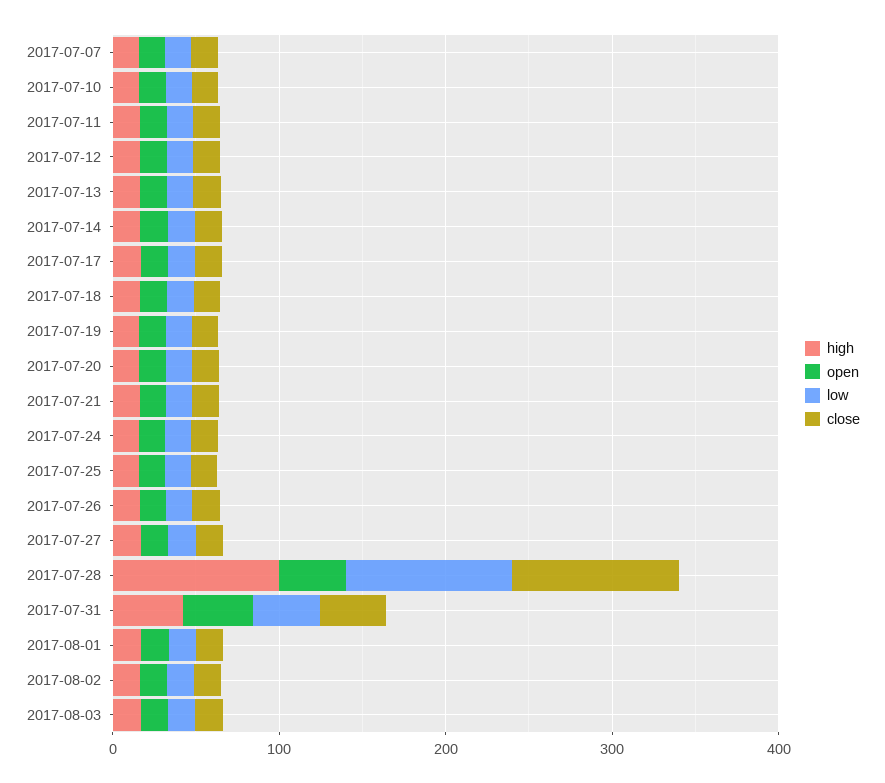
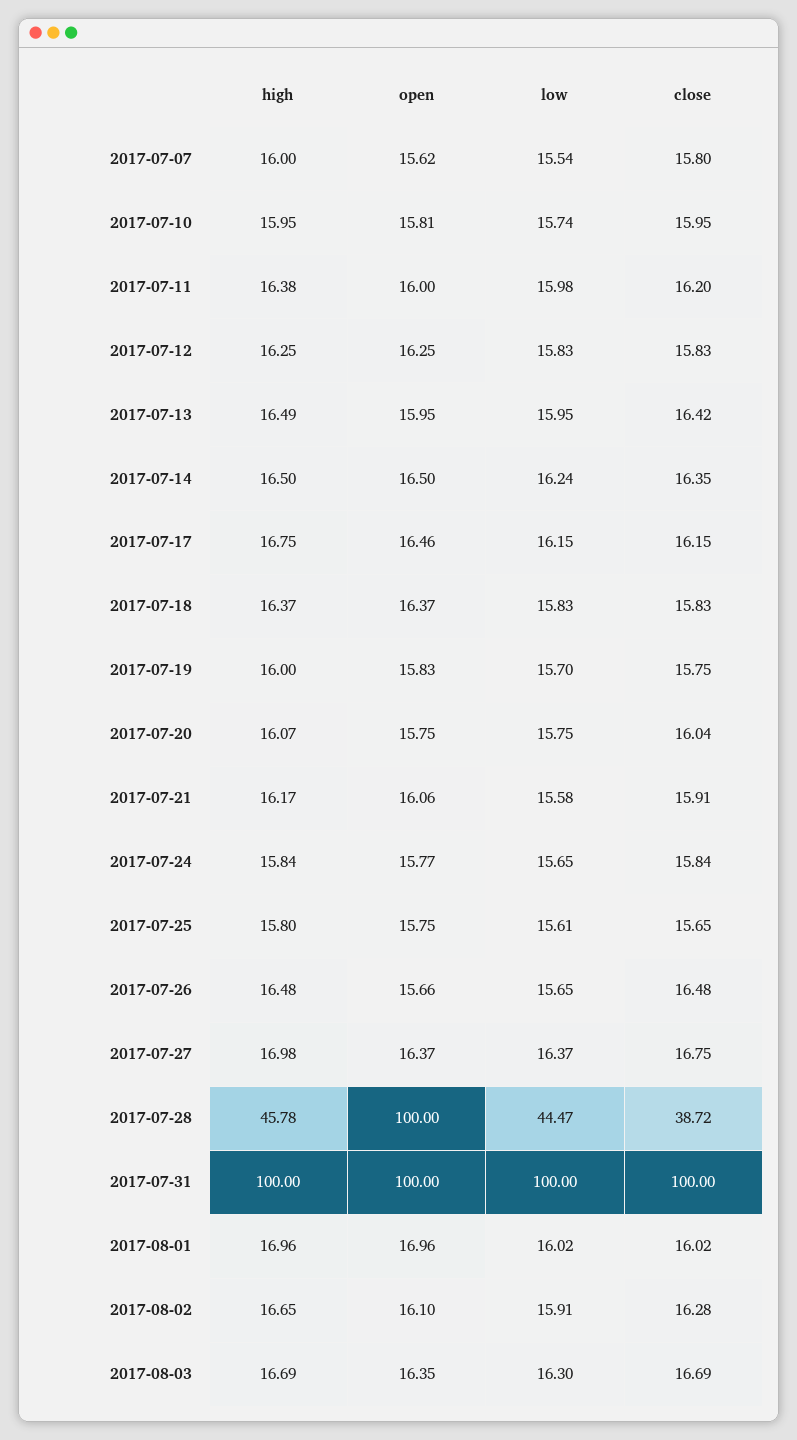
  {
    "high": {
      "2017-07-07": 16,
      "2017-07-10": 15.95,
      "2017-07-11": 16.38,
      "2017-07-12": 16.25,
      "2017-07-13": 16.49,
      "2017-07-14": 16.5,
      "2017-07-17": 16.75,
      "2017-07-18": 16.37,
      "2017-07-19": 16,
      "2017-07-20": 16.07,
      "2017-07-21": 16.17,
      "2017-07-24": 15.84,
      "2017-07-25": 15.8,
      "2017-07-26": 16.48,
      "2017-07-27": 16.98,
-     "2017-07-28": 100,
+     "2017-07-28": 45.78,
-     "2017-07-31": 40,
+     "2017-07-31": 100,
      "2017-08-01": 16.96,
      "2017-08-02": 16.65,
      "2017-08-03": 16.69
    },
    "open": {
      "2017-07-07": 15.62,
      "2017-07-10": 15.81,
      "2017-07-11": 16,
      "2017-07-12": 16.25,
      "2017-07-13": 15.95,
      "2017-07-14": 16.5,
      "2017-07-17": 16.46,
      "2017-07-18": 16.37,
      "2017-07-19": 15.83,
      "2017-07-20": 15.75,
      "2017-07-21": 16.06,
      "2017-07-24": 15.77,
      "2017-07-25": 15.75,
      "2017-07-26": 15.66,
      "2017-07-27": 16.37,
-     "2017-07-28": 40,
+     "2017-07-28": 100,
-     "2017-07-31": 40,
+     "2017-07-31": 100,
      "2017-08-01": 16.96,
      "2017-08-02": 16.1,
      "2017-08-03": 16.35
    },
    "low": {
      "2017-07-07": 15.54,
      "2017-07-10": 15.74,
      "2017-07-11": 15.98,
      "2017-07-12": 15.83,
      "2017-07-13": 15.95,
      "2017-07-14": 16.24,
      "2017-07-17": 16.15,
      "2017-07-18": 15.83,
      "2017-07-19": 15.7,
      "2017-07-20": 15.75,
      "2017-07-21": 15.58,
      "2017-07-24": 15.65,
      "2017-07-25": 15.61,
      "2017-07-26": 15.65,
      "2017-07-27": 16.37,
-     "2017-07-28": 100,
+     "2017-07-28": 44.47,
-     "2017-07-31": 40,
+     "2017-07-31": 100,
      "2017-08-01": 16.02,
      "2017-08-02": 15.91,
      "2017-08-03": 16.3
    },
    "close": {
      "2017-07-07": 15.8,
      "2017-07-10": 15.95,
      "2017-07-11": 16.2,
      "2017-07-12": 15.83,
      "2017-07-13": 16.42,
      "2017-07-14": 16.35,
      "2017-07-17": 16.15,
      "2017-07-18": 15.83,
      "2017-07-19": 15.75,
      "2017-07-20": 16.04,
      "2017-07-21": 15.91,
      "2017-07-24": 15.84,
      "2017-07-25": 15.65,
      "2017-07-26": 16.48,
      "2017-07-27": 16.75,
-     "2017-07-28": 100,
+     "2017-07-28": 38.72,
-     "2017-07-31": 40,
+     "2017-07-31": 100,
      "2017-08-01": 16.02,
      "2017-08-02": 16.28,
      "2017-08-03": 16.69
    }
  }

